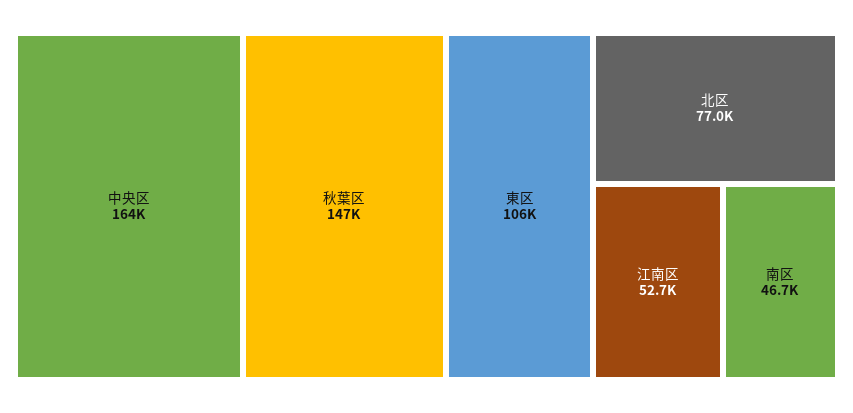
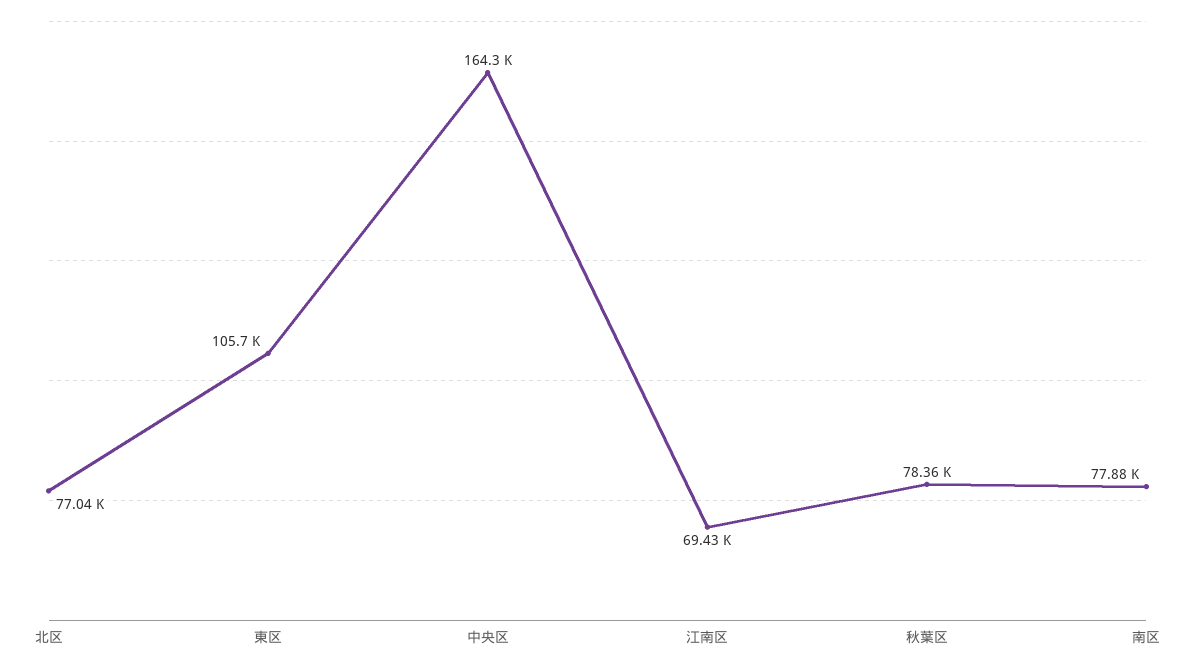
  {
    "中央区": 164300,
-   "秋葉区": 147000,
+   "秋葉区": 78360,
    "東区": 105700,
    "北区": 77040,
-   "江南区": 52700,
+   "江南区": 69430,
-   "南区": 46700
+   "南区": 77880
  }

